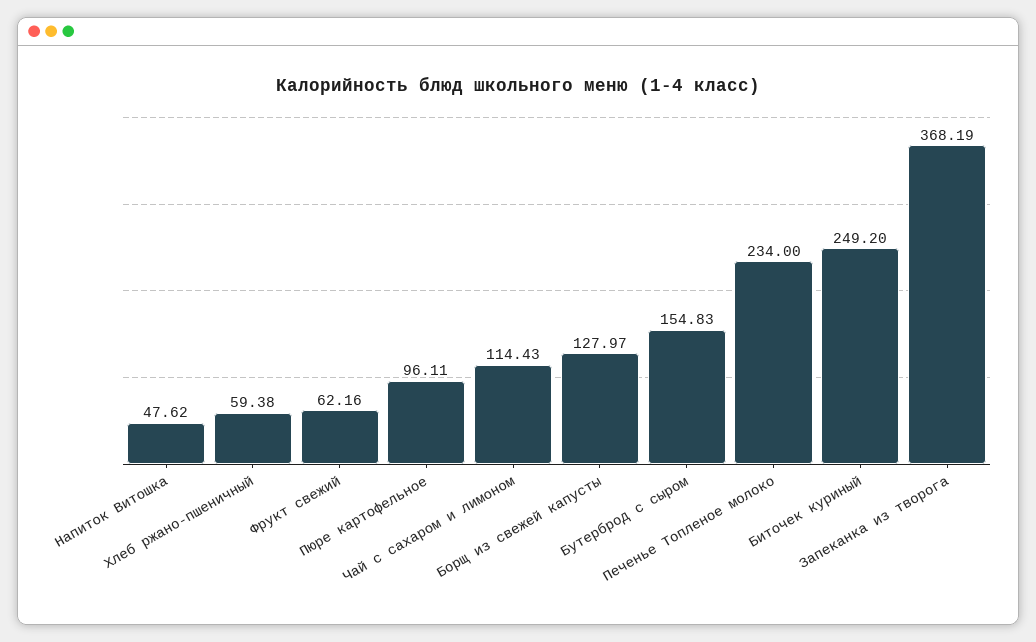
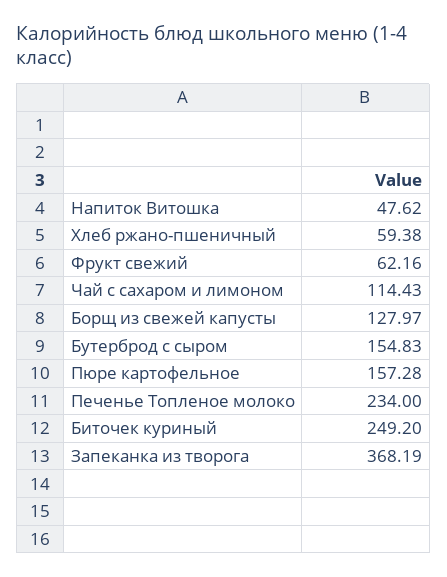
  {
    "Напиток Витошка": 47.62,
    "Хлеб ржано-пшеничный": 59.38,
    "Фрукт свежий": 62.16,
-   "Пюре картофельное": 96.11,
+   "Пюре картофельное": 157.28,
    "Чай с сахаром и лимоном": 114.43,
    "Борщ из свежей капусты": 127.97,
    "Бутерброд с сыром": 154.83,
    "Печенье Топленое молоко": 234,
    "Биточек куриный": 249.2,
    "Запеканка из творога": 368.19
  }

